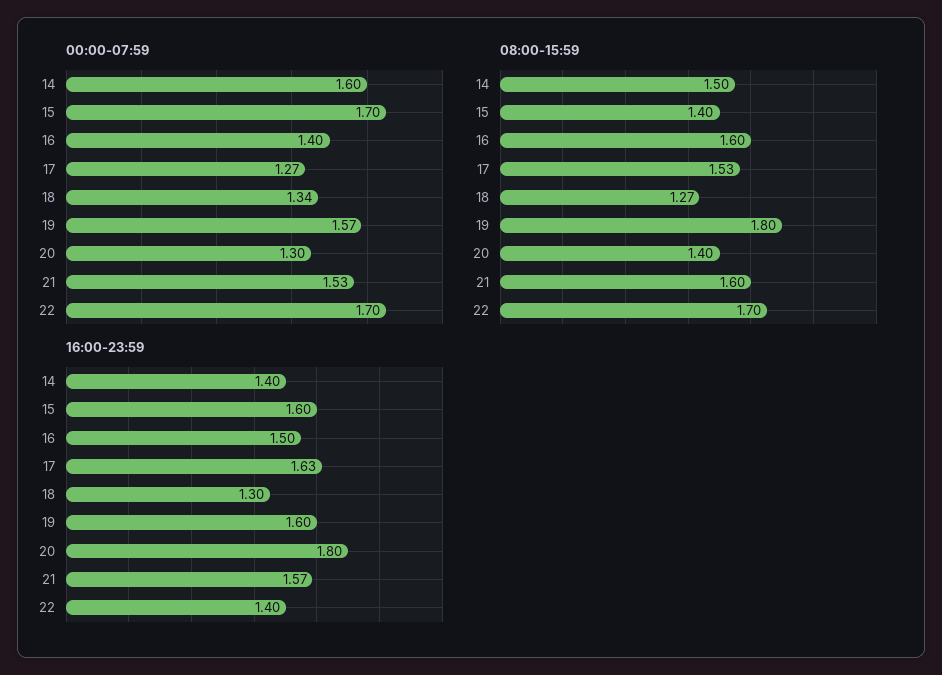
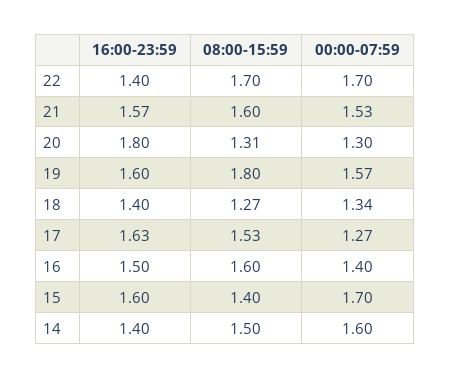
  {
    "00:00-07:59": {
      "14": 1.6,
      "15": 1.7,
      "16": 1.4,
      "17": 1.27,
      "18": 1.34,
      "19": 1.57,
      "20": 1.3,
      "21": 1.53,
      "22": 1.7
    },
    "08:00-15:59": {
      "14": 1.5,
      "15": 1.4,
      "16": 1.6,
      "17": 1.53,
      "18": 1.27,
      "19": 1.8,
-     "20": 1.4,
+     "20": 1.31,
      "21": 1.6,
      "22": 1.7
    },
    "16:00-23:59": {
      "14": 1.4,
      "15": 1.6,
      "16": 1.5,
      "17": 1.63,
-     "18": 1.3,
+     "18": 1.4,
      "19": 1.6,
      "20": 1.8,
      "21": 1.57,
      "22": 1.4
    }
  }

